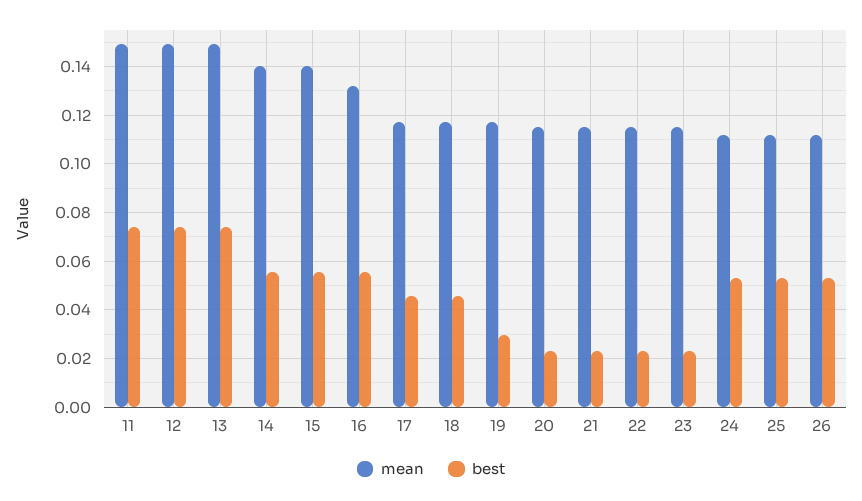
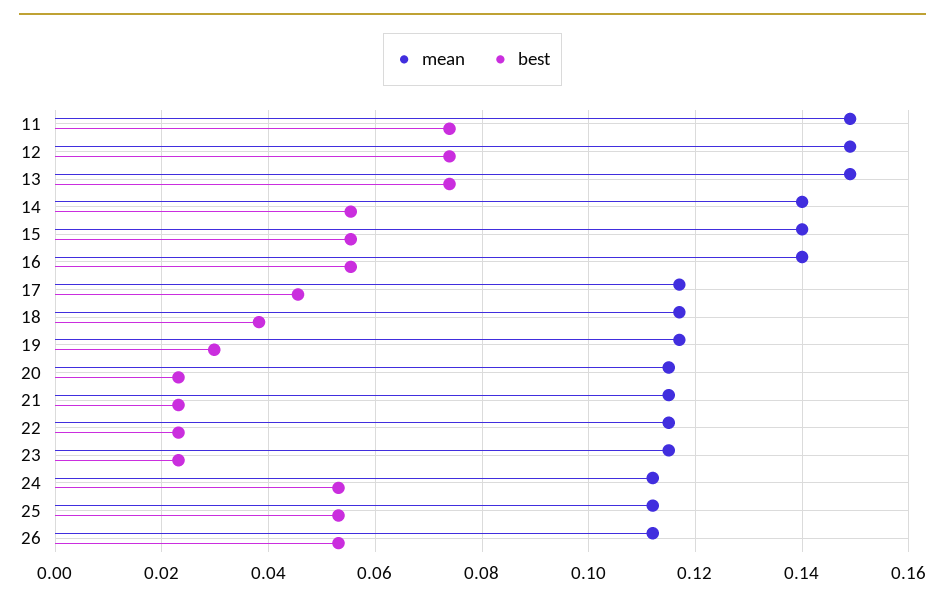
  {
    "mean": {
      "11": 0.15,
      "12": 0.15,
      "13": 0.15,
      "14": 0.14,
      "15": 0.14,
-     "16": 0.1325,
+     "16": 0.14,
      "17": 0.118,
      "18": 0.118,
      "19": 0.118,
      "20": 0.116,
      "21": 0.116,
      "22": 0.116,
      "23": 0.116,
      "24": 0.112,
      "25": 0.112,
      "26": 0.112
    },
    "best": {
      "11": 0.074,
      "12": 0.074,
      "13": 0.074,
      "14": 0.056,
      "15": 0.056,
      "16": 0.056,
      "17": 0.046,
-     "18": 0.045,
+     "18": 0.038,
      "19": 0.03,
      "20": 0.024,
      "21": 0.024,
      "22": 0.024,
      "23": 0.024,
      "24": 0.054,
      "25": 0.054,
      "26": 0.054
    }
  }

